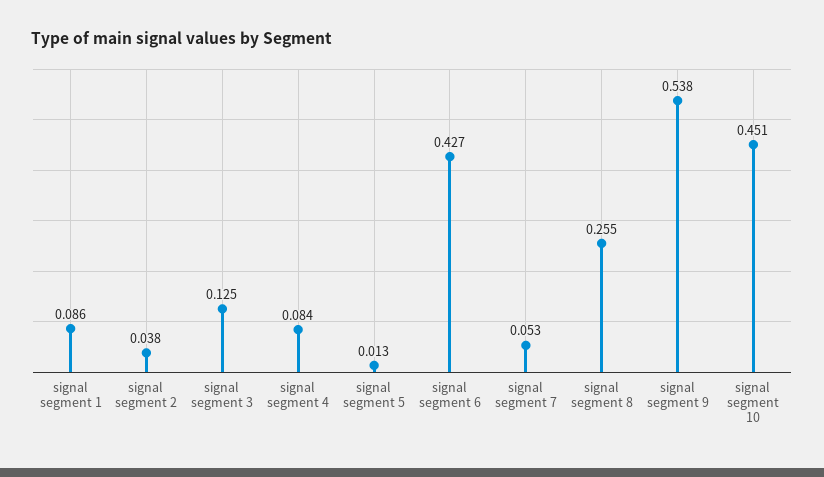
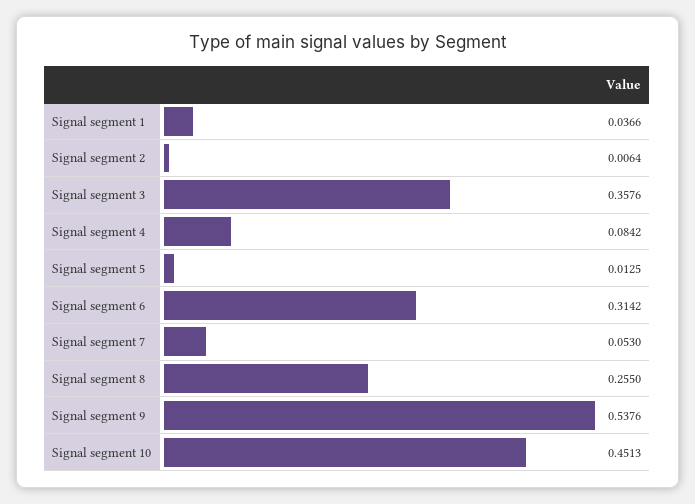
  {
-   "signal segment 1": 0.086,
+   "signal segment 1": 0.0366,
-   "signal segment 2": 0.038,
+   "signal segment 2": 0.0064,
-   "signal segment 3": 0.125,
+   "signal segment 3": 0.3576,
    "signal segment 4": 0.0842,
    "signal segment 5": 0.0125,
-   "signal segment 6": 0.427,
+   "signal segment 6": 0.3142,
    "signal segment 7": 0.053,
    "signal segment 8": 0.255,
    "signal segment 9": 0.5376,
    "signal segment 10": 0.4513
  }

